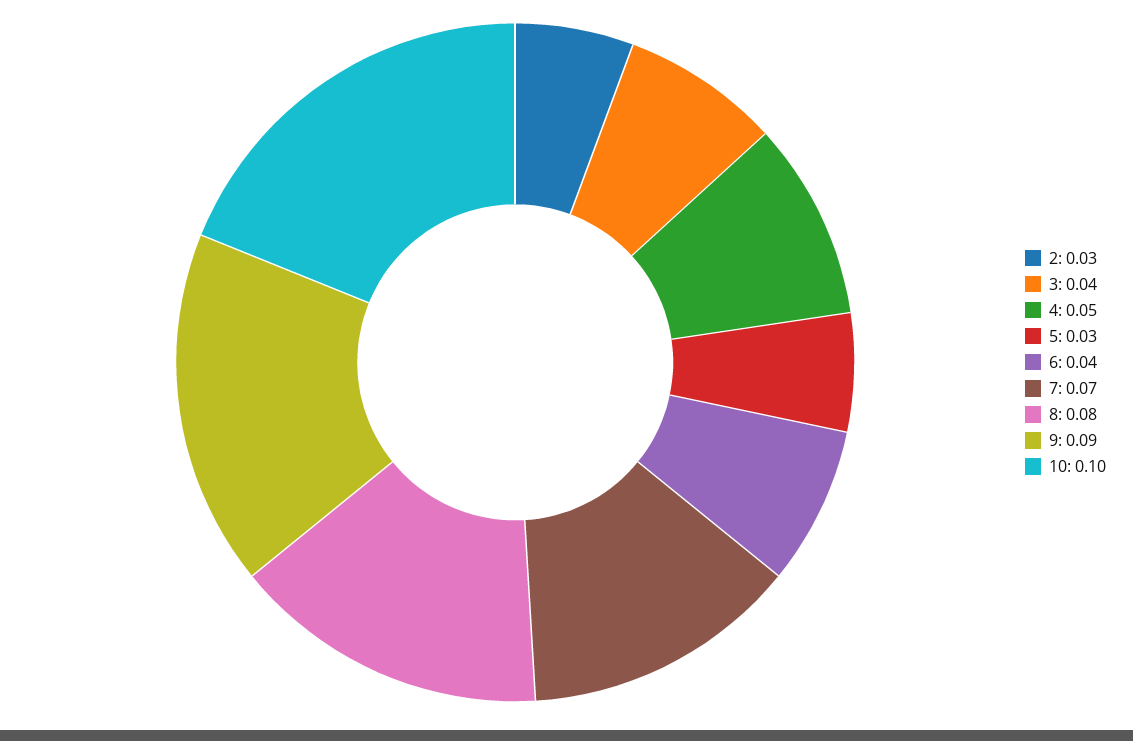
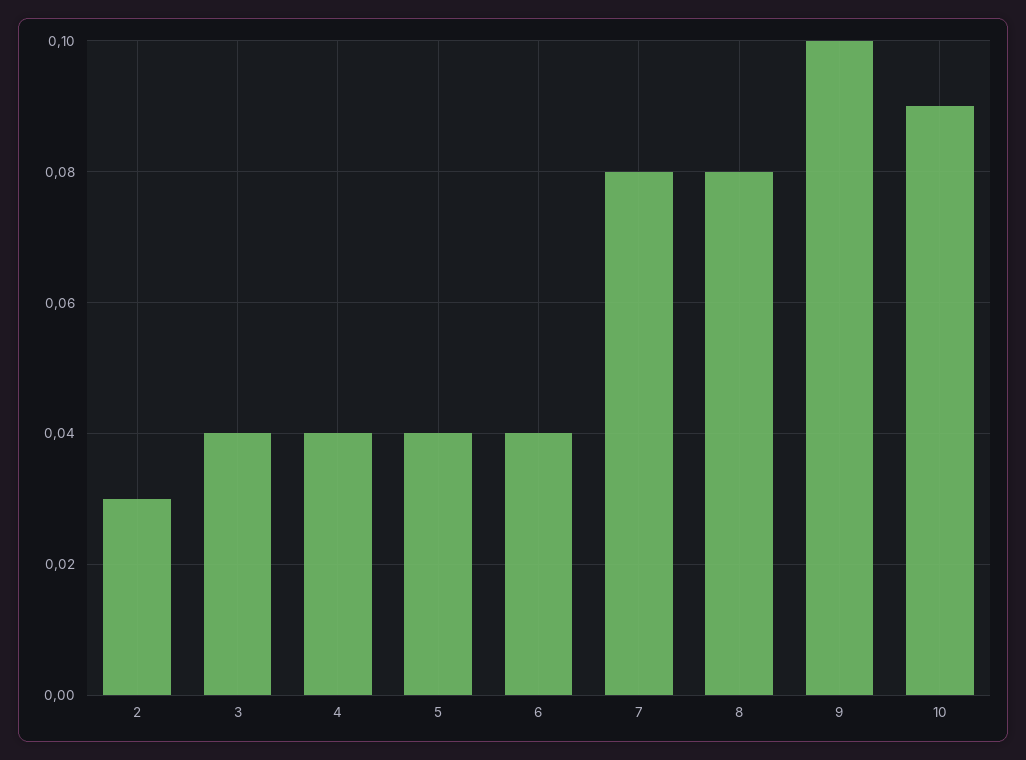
  {
    "2": 0.03,
    "3": 0.04,
-   "4": 0.05,
+   "4": 0.04,
-   "5": 0.03,
+   "5": 0.04,
    "6": 0.04,
-   "7": 0.07,
+   "7": 0.08,
    "8": 0.08,
-   "9": 0.09,
+   "9": 0.1,
-   "10": 0.1
+   "10": 0.09
  }

